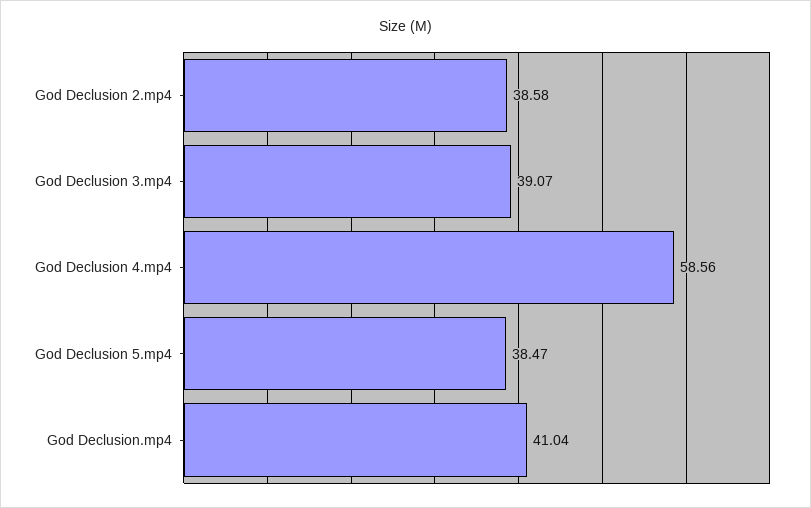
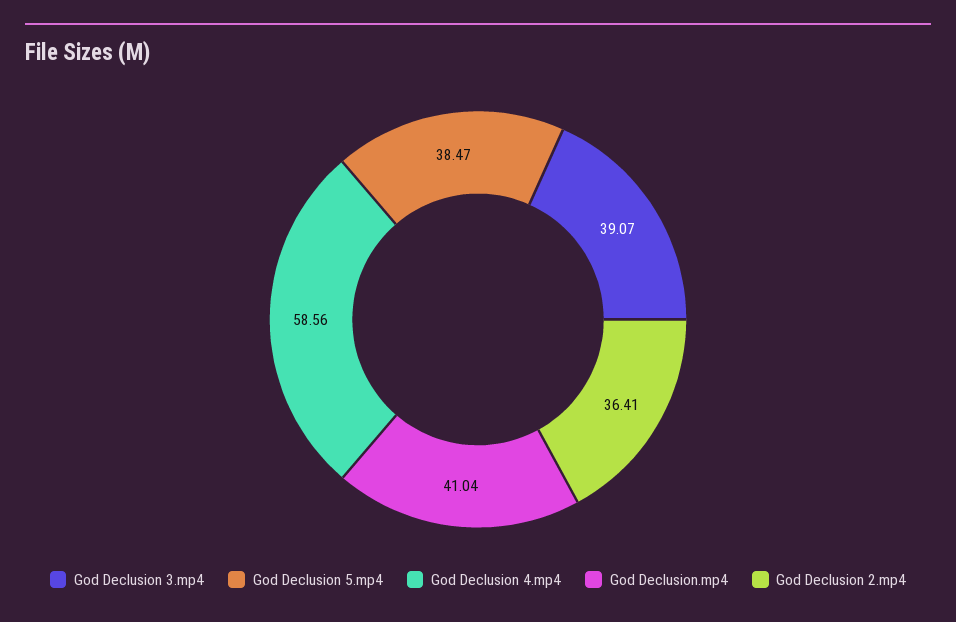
  {
-   "God Declusion 2.mp4": 38.58,
+   "God Declusion 2.mp4": 36.41,
    "God Declusion 3.mp4": 39.07,
    "God Declusion 4.mp4": 58.56,
    "God Declusion 5.mp4": 38.47,
    "God Declusion.mp4": 41.04
  }

